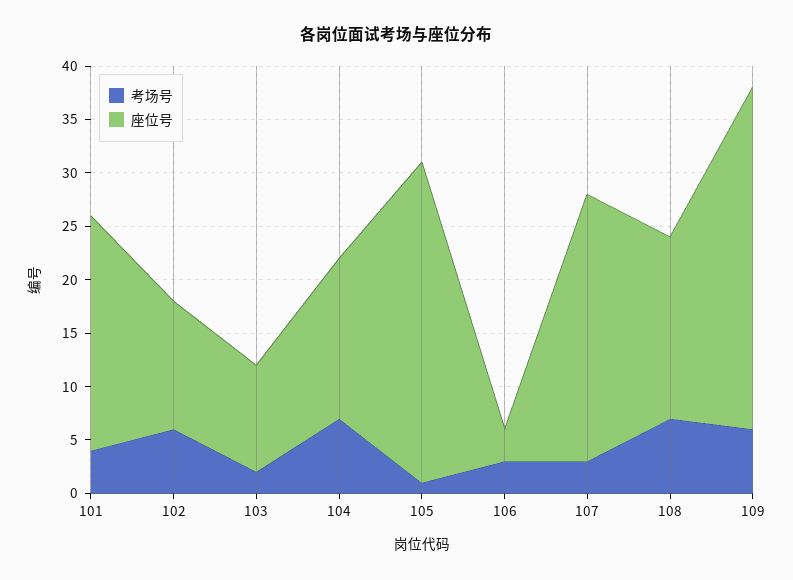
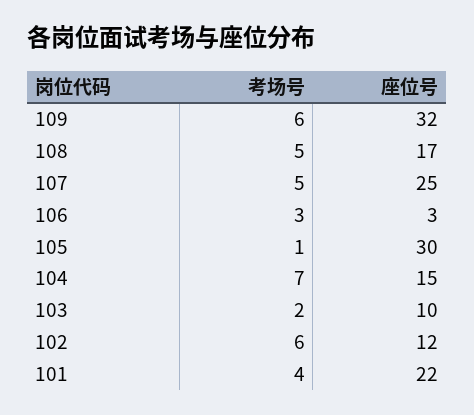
  {
    "考场号": {
      "101": 4,
      "102": 6,
      "103": 2,
      "104": 7,
      "105": 1,
      "106": 3,
-     "107": 3,
+     "107": 5,
-     "108": 7,
+     "108": 5,
      "109": 6
    },
    "座位号": {
      "101": 22,
      "102": 12,
      "103": 10,
      "104": 15,
      "105": 30,
      "106": 3,
      "107": 25,
      "108": 17,
      "109": 32
    }
  }

